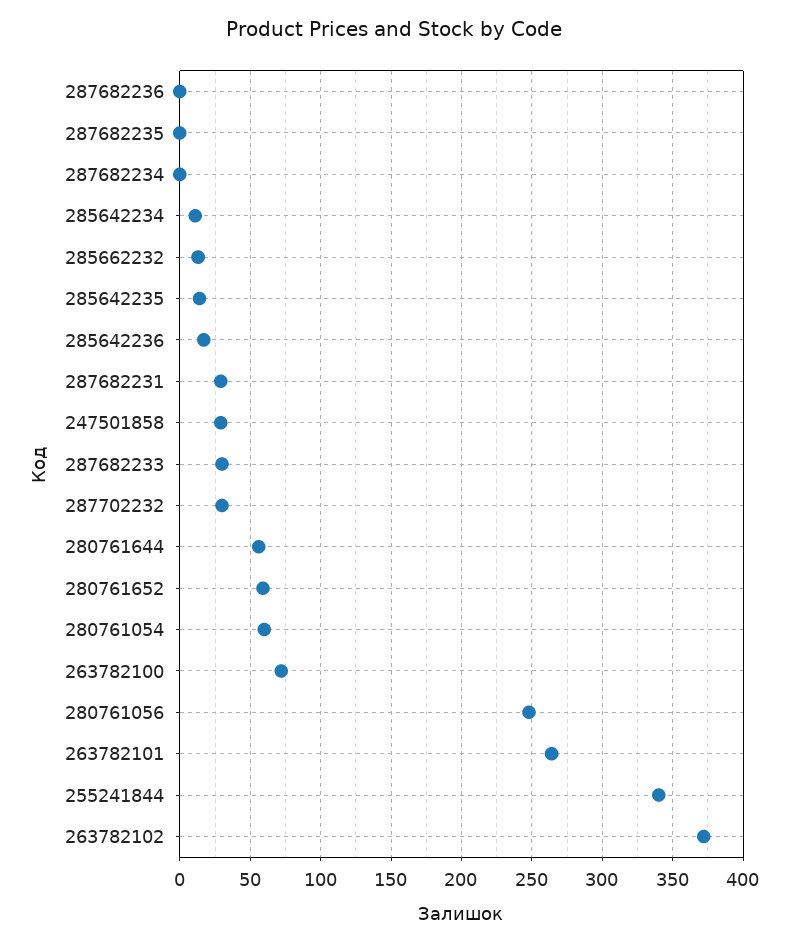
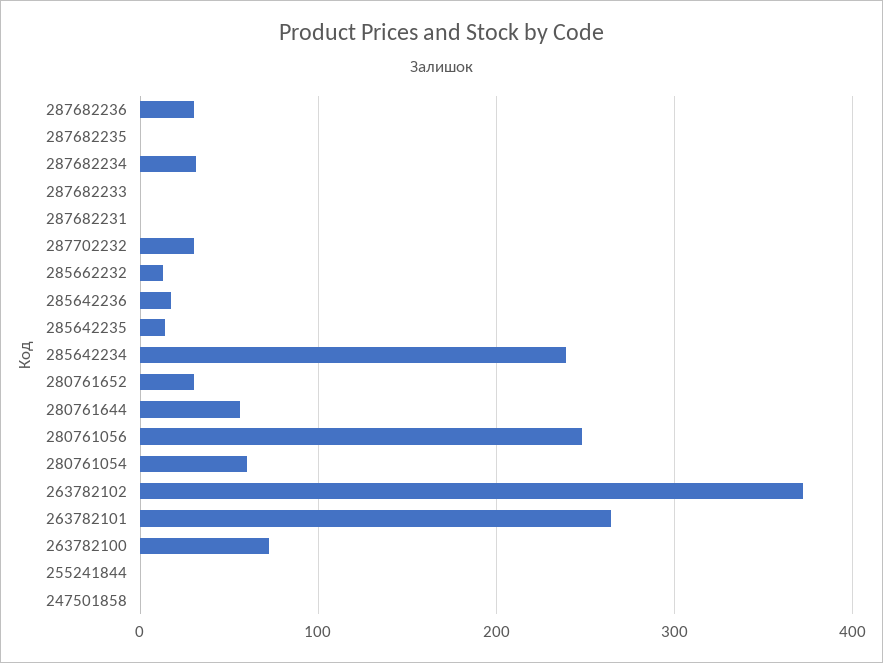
  {
-   "287682236": 0,
+   "287682236": 30,
    "287682235": 0,
-   "287682234": 0,
+   "287682234": 30,
-   "285642234": 10,
+   "285642234": 240,
    "285662232": 15,
    "285642235": 15,
    "285642236": 15,
-   "287682231": 30,
+   "287682231": 0,
-   "247501858": 30,
+   "247501858": 0,
-   "287682233": 30,
+   "287682233": 0,
    "287702232": 30,
    "280761644": 55,
-   "280761652": 60,
+   "280761652": 30,
    "280761054": 60,
    "263782100": 70,
    "280761056": 250,
    "263782101": 265,
-   "255241844": 340,
+   "255241844": 0,
    "263782102": 370
  }

